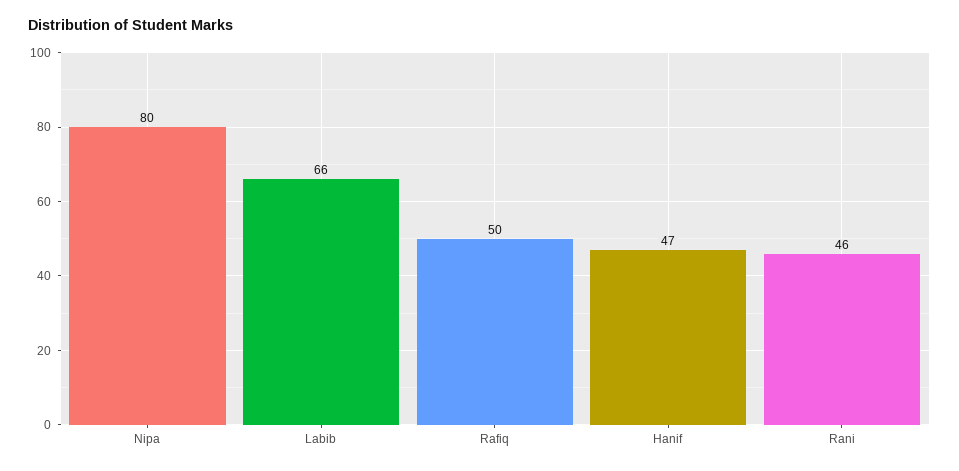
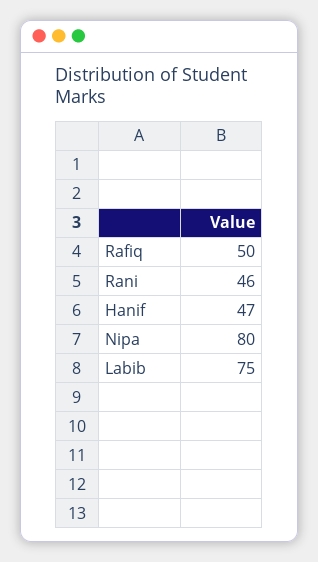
  {
    "Nipa": 80,
-   "Labib": 66,
+   "Labib": 75,
    "Rafiq": 50,
    "Hanif": 47,
    "Rani": 46
  }

